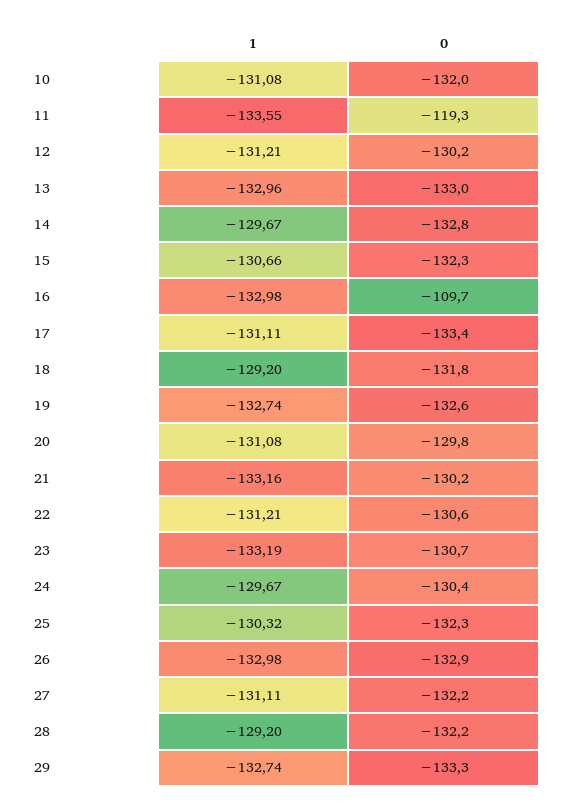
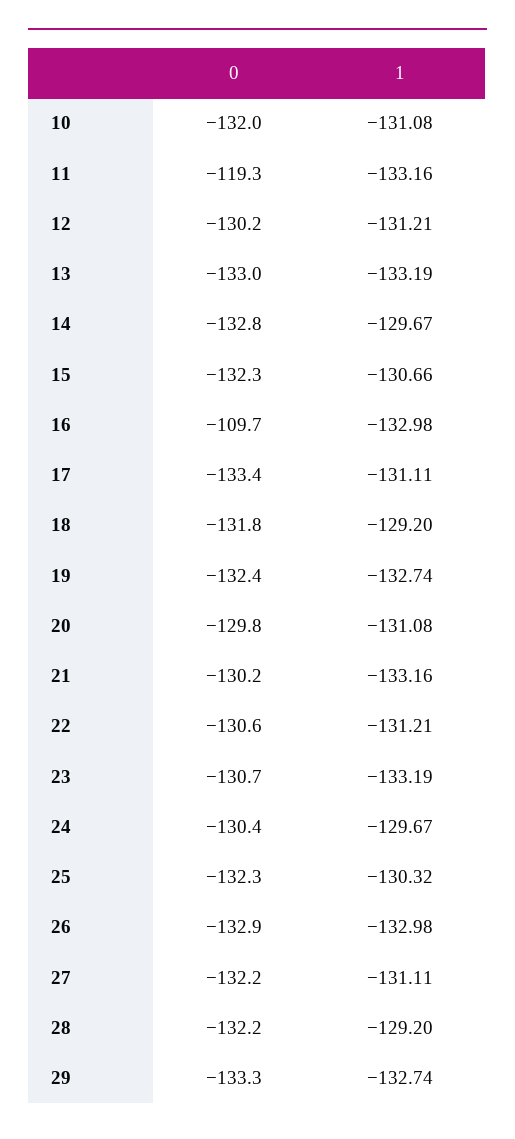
  {
    "1": {
      "10": -131.08,
-     "11": -133.55,
+     "11": -133.16,
      "12": -131.21,
-     "13": -132.96,
+     "13": -133.19,
      "14": -129.67,
      "15": -130.66,
      "16": -132.98,
      "17": -131.11,
      "18": -129.2,
      "19": -132.74,
      "20": -131.08,
      "21": -133.16,
      "22": -131.21,
      "23": -133.19,
      "24": -129.67,
      "25": -130.32,
      "26": -132.98,
      "27": -131.11,
      "28": -129.2,
      "29": -132.74
    },
    "0": {
      "10": -132,
      "11": -119.3,
      "12": -130.2,
      "13": -133,
      "14": -132.8,
      "15": -132.3,
      "16": -109.7,
      "17": -133.4,
      "18": -131.8,
-     "19": -132.6,
+     "19": -132.4,
      "20": -129.8,
      "21": -130.2,
      "22": -130.6,
      "23": -130.7,
      "24": -130.4,
      "25": -132.3,
      "26": -132.9,
      "27": -132.2,
      "28": -132.2,
      "29": -133.3
    }
  }

